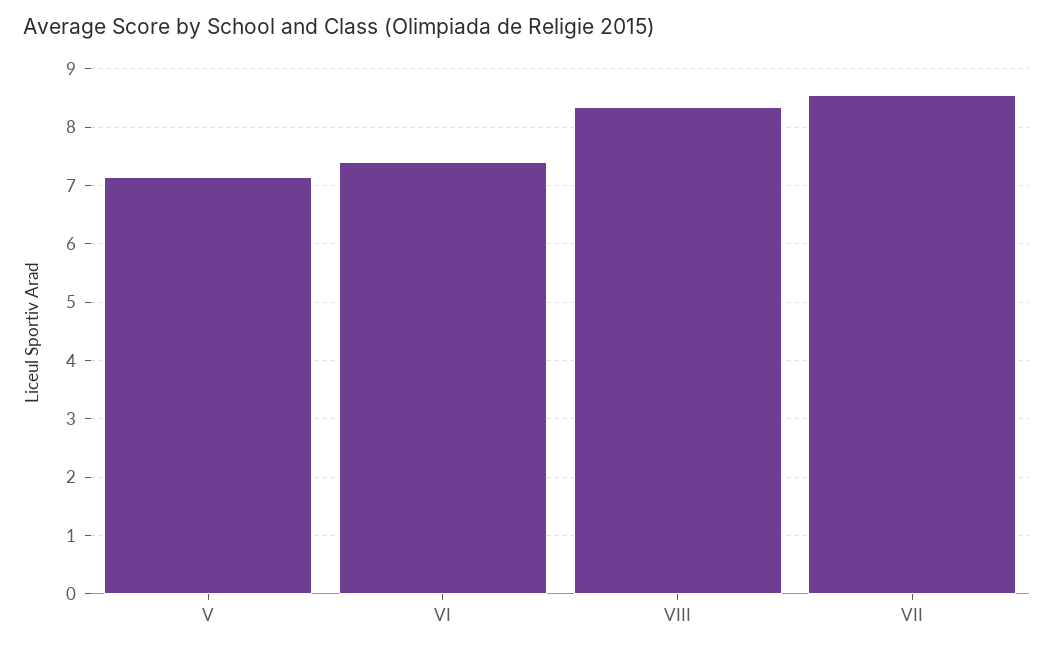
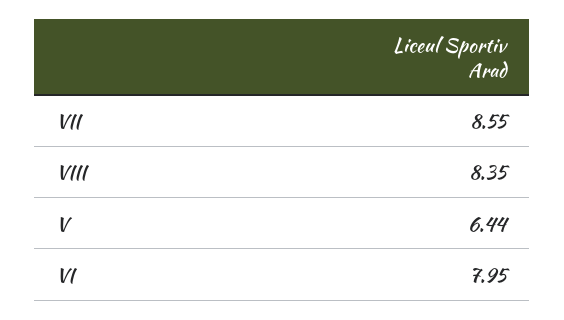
  {
-   "V": 7.2,
+   "V": 6.44,
-   "VI": 7.4,
+   "VI": 7.95,
    "VIII": 8.35,
    "VII": 8.55
  }

